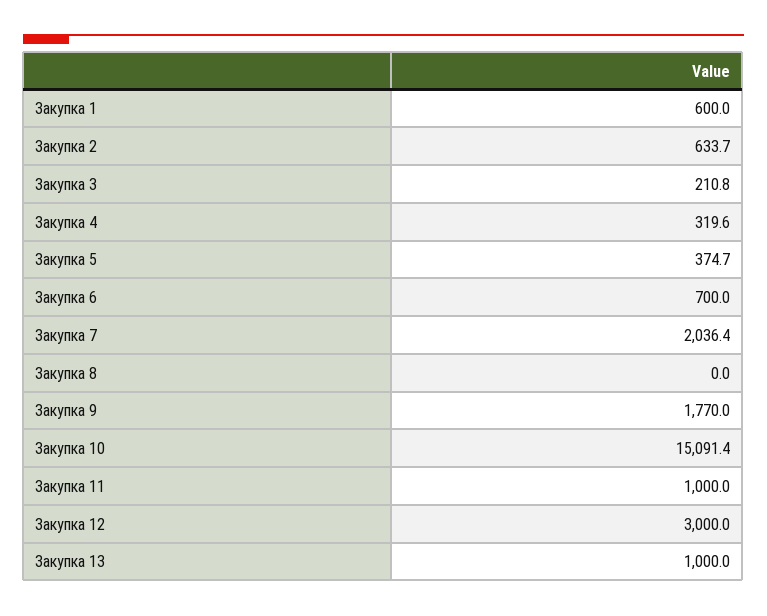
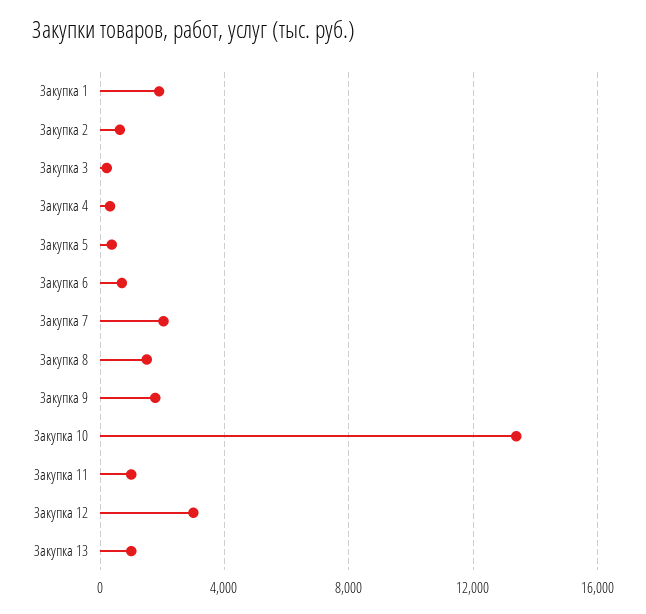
  {
-   "Закупка 1": 600,
+   "Закупка 1": 2000,
    "Закупка 2": 633.7,
    "Закупка 3": 210.8,
    "Закупка 4": 319.6,
    "Закупка 5": 374.7,
    "Закупка 6": 700,
    "Закупка 7": 2036.4,
-   "Закупка 8": 0,
+   "Закупка 8": 1500,
    "Закупка 9": 1770,
-   "Закупка 10": 15091.4,
+   "Закупка 10": 13500,
    "Закупка 11": 1000,
    "Закупка 12": 3000,
    "Закупка 13": 1000
  }

